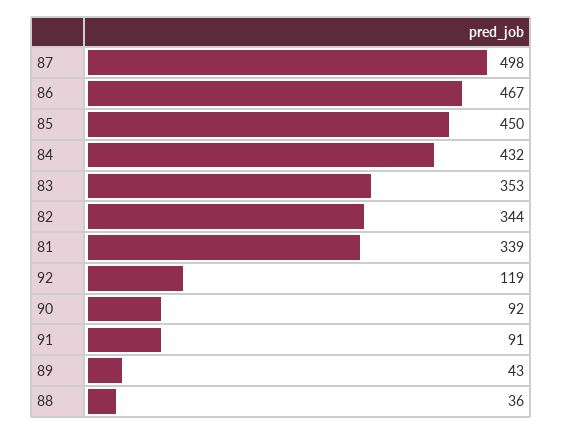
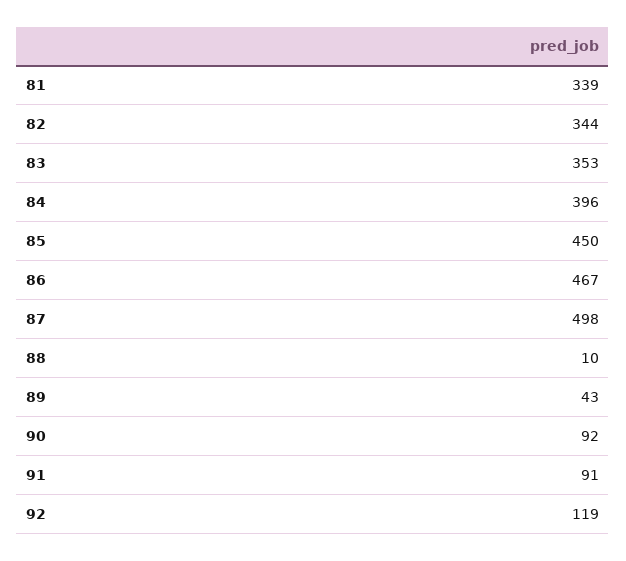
  {
    "87": 498,
    "86": 467,
    "85": 450,
-   "84": 432,
+   "84": 396,
    "83": 353,
    "82": 344,
    "81": 339,
    "92": 119,
    "90": 92,
    "91": 91,
    "89": 43,
-   "88": 36
+   "88": 10
  }

